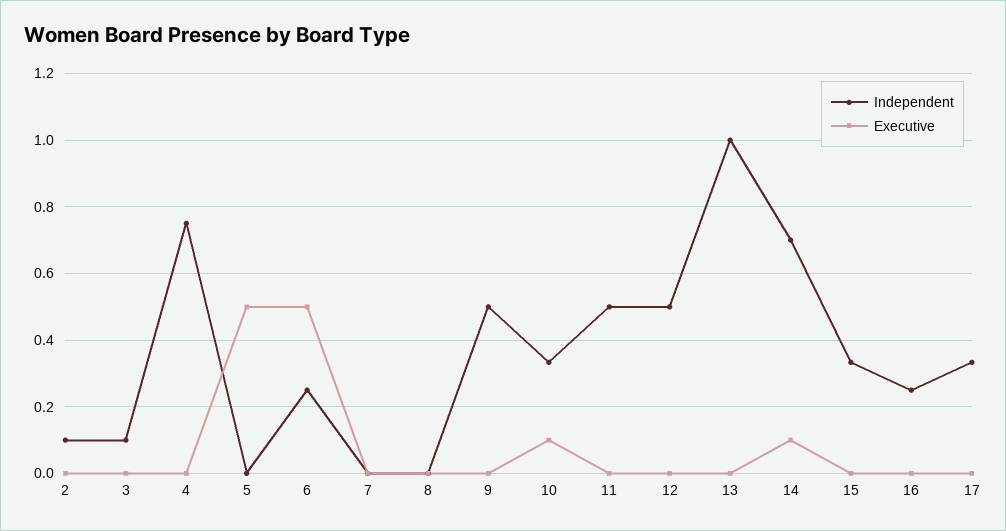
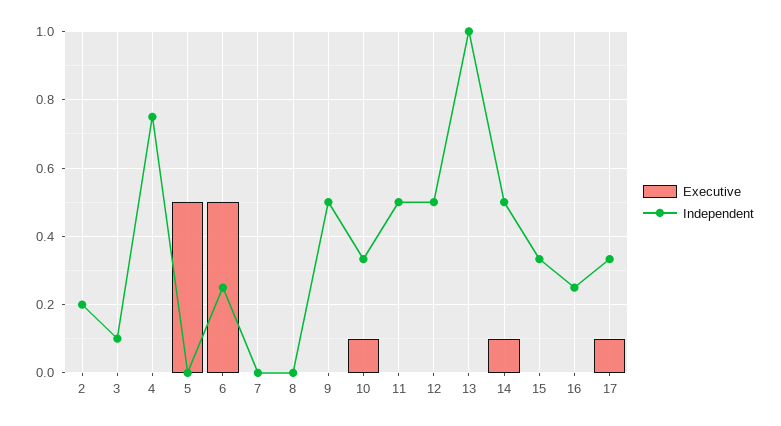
  {
    "Independent": {
-     "2": 0.1,
+     "2": 0.2,
      "3": 0.1,
      "4": 0.76,
      "5": 0,
      "6": 0.26,
      "7": 0,
      "8": 0,
      "9": 0.5,
      "10": 0.34,
      "11": 0.5,
      "12": 0.5,
      "13": 1,
-     "14": 0.7,
+     "14": 0.5,
      "15": 0.34,
      "16": 0.26,
      "17": 0.34
    },
    "Executive": {
      "2": 0,
      "3": 0,
      "4": 0,
      "5": 0.5,
      "6": 0.5,
      "7": 0,
      "8": 0,
      "9": 0,
      "10": 0.1,
      "11": 0,
      "12": 0,
      "13": 0,
      "14": 0.1,
      "15": 0,
      "16": 0,
-     "17": 0
+     "17": 0.1
    }
  }

